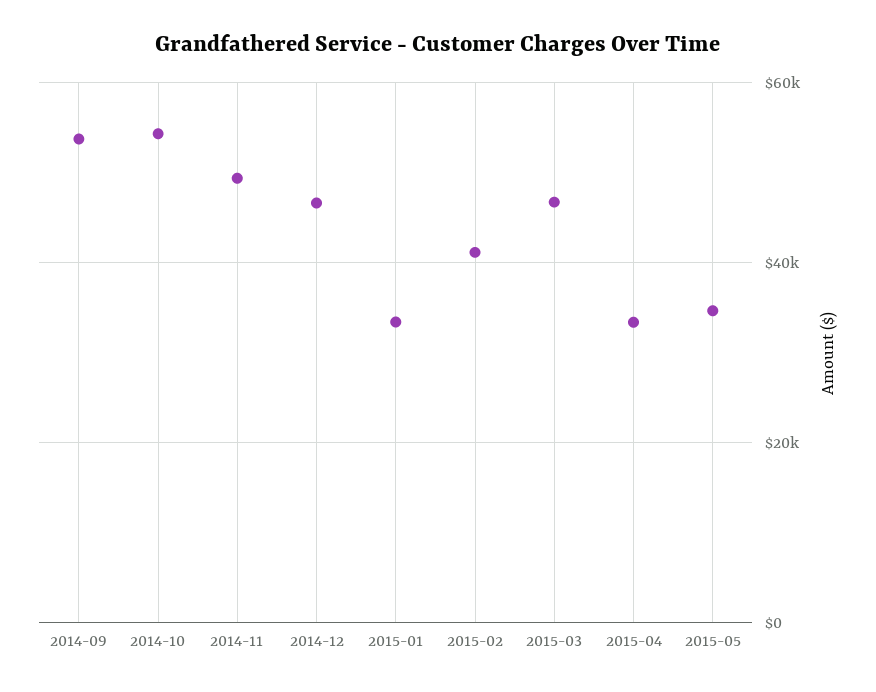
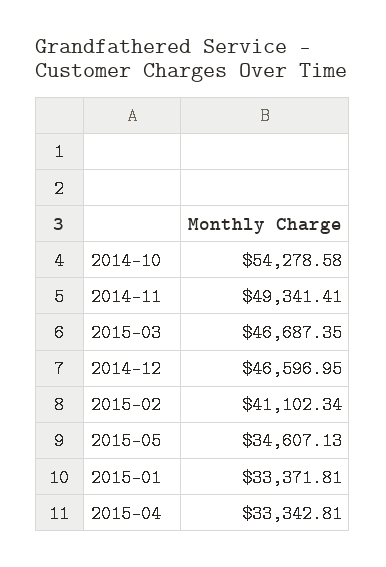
  {
-   "2014-09": 54000,
    "2014-10": 54278.58,
    "2014-11": 49341.41,
    "2014-12": 46596.95,
    "2015-01": 33371.81,
    "2015-02": 41102.34,
    "2015-03": 46687.35,
    "2015-04": 33342.81,
    "2015-05": 34607.13
  }

